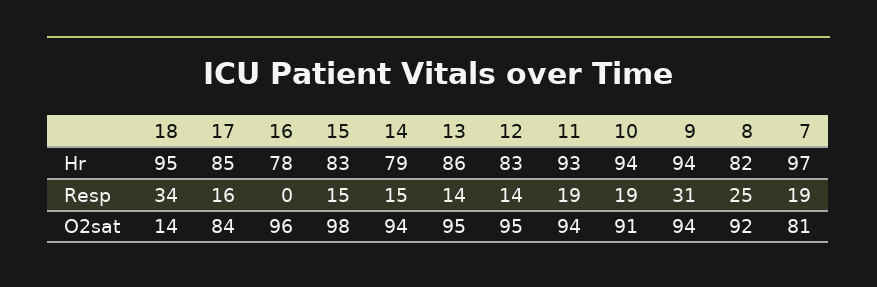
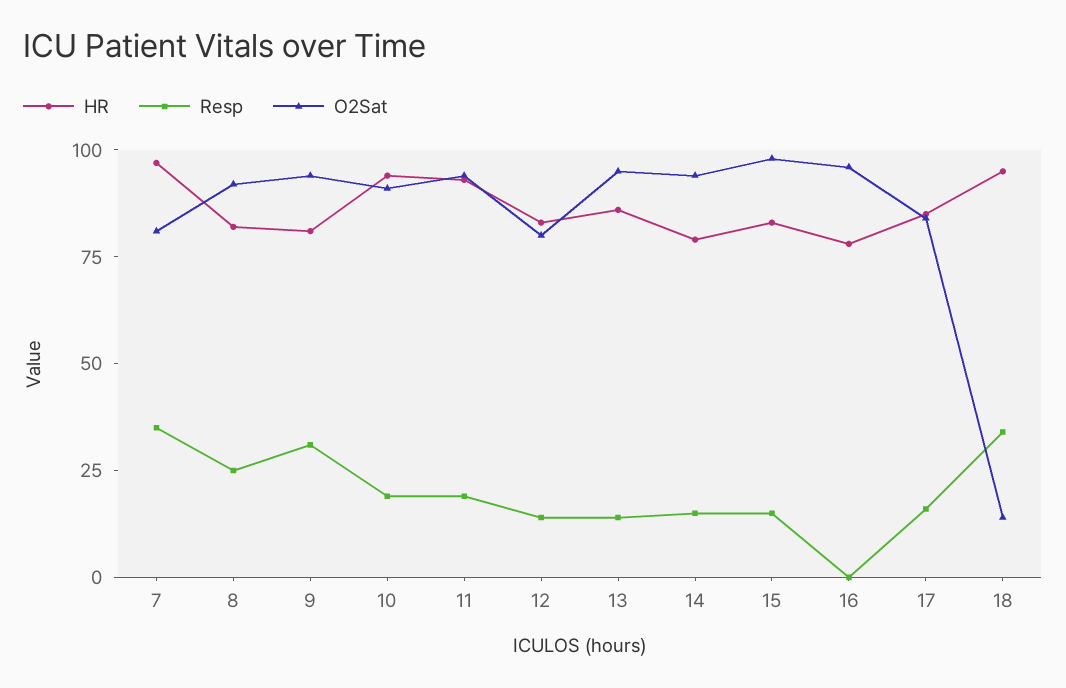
  {
    "Hr": {
      "18": 95,
      "17": 85,
      "16": 78,
      "15": 83,
      "14": 79,
      "13": 86,
      "12": 83,
      "11": 93,
      "10": 94,
-     "9": 94,
+     "9": 80,
      "8": 82,
      "7": 97
    },
    "Resp": {
      "18": 34,
      "17": 16,
      "16": 0,
      "15": 15,
      "14": 15,
      "13": 14,
      "12": 14,
      "11": 19,
      "10": 19,
      "9": 31,
      "8": 25,
-     "7": 19
+     "7": 35
    },
    "O2sat": {
      "18": 14,
      "17": 84,
      "16": 96,
      "15": 98,
      "14": 94,
      "13": 95,
-     "12": 95,
+     "12": 80,
      "11": 94,
      "10": 91,
      "9": 94,
      "8": 92,
      "7": 81
    }
  }

